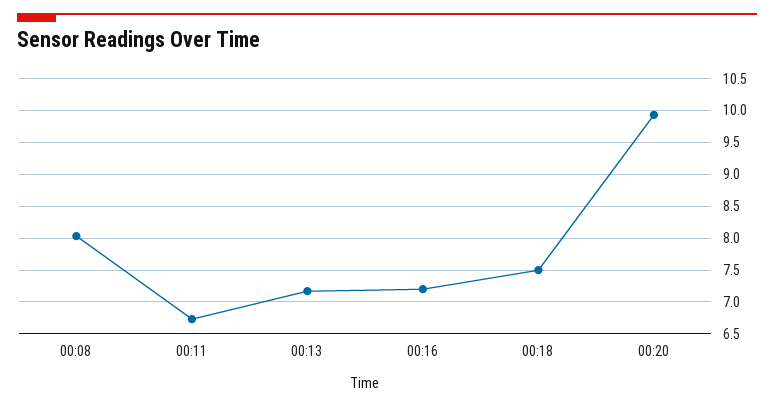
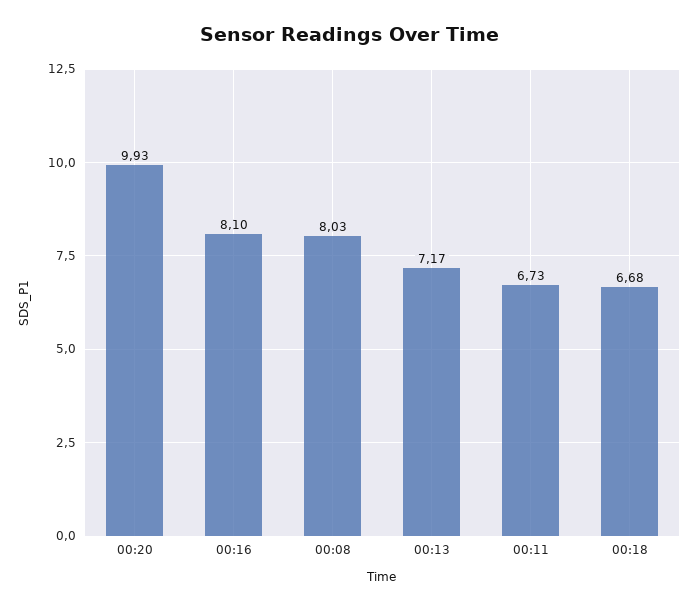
  {
    "00:08": 8.03,
    "00:11": 6.73,
    "00:13": 7.17,
-   "00:16": 7.2,
+   "00:16": 8.1,
-   "00:18": 7.5,
+   "00:18": 6.68,
    "00:20": 9.93
  }

